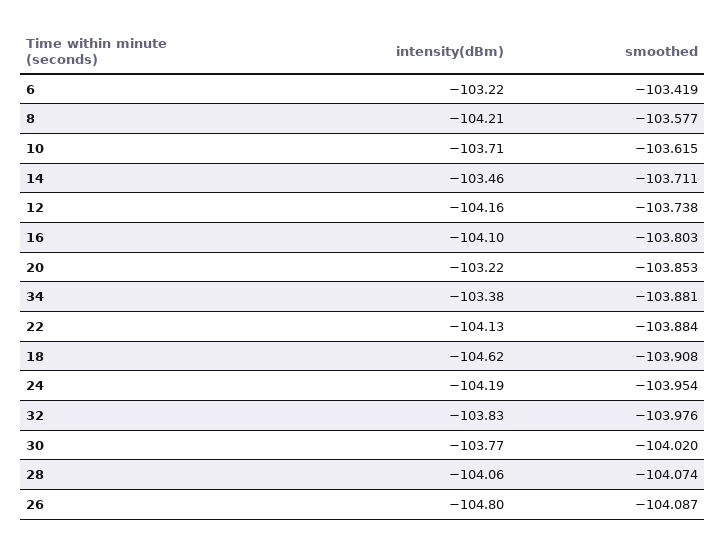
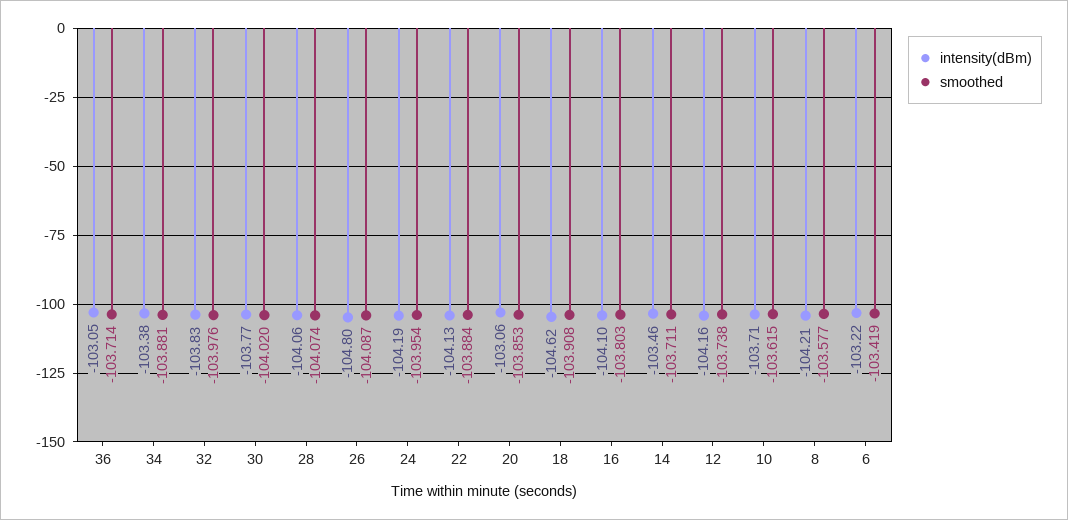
  {
    "intensity(dBm)": {
      "6": -103.22,
      "8": -104.21,
      "10": -103.71,
      "14": -103.46,
      "12": -104.16,
      "16": -104.1,
-     "20": -103.22,
+     "20": -103.06,
      "34": -103.38,
      "22": -104.13,
      "18": -104.62,
      "24": -104.19,
      "32": -103.83,
      "30": -103.77,
      "28": -104.06,
-     "26": -104.8
+     "26": -104.8,
+     "36": -103.05
    },
    "smoothed": {
      "6": -103.419,
      "8": -103.577,
      "10": -103.615,
      "14": -103.711,
      "12": -103.738,
      "16": -103.803,
      "20": -103.853,
      "34": -103.881,
      "22": -103.884,
      "18": -103.908,
      "24": -103.954,
      "32": -103.976,
      "30": -104.02,
      "28": -104.074,
-     "26": -104.087
+     "26": -104.087,
+     "36": -103.714
    }
  }

